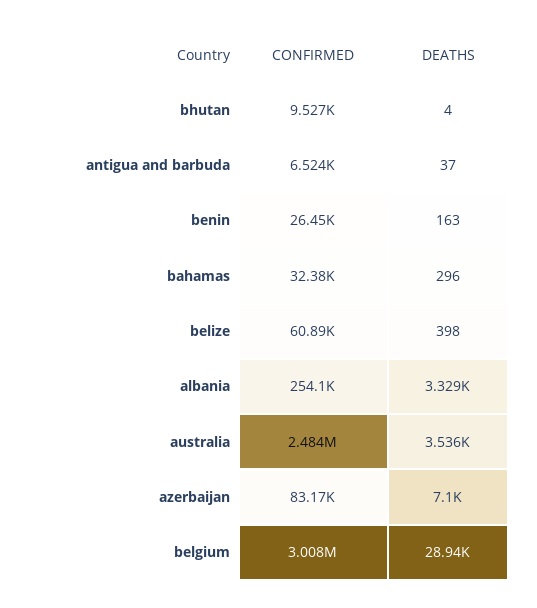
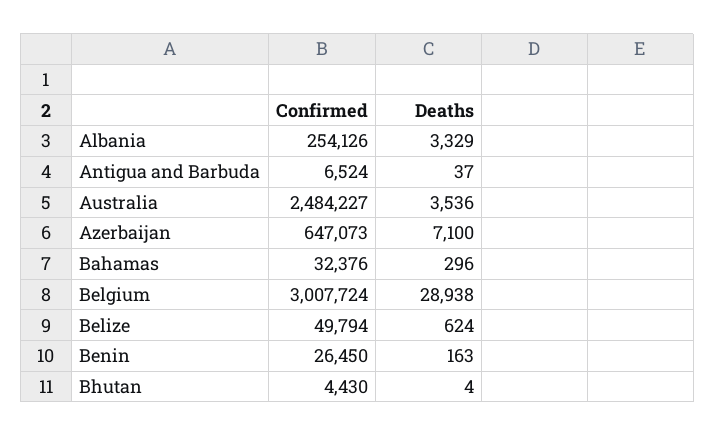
  {
    "CONFIRMED": {
-     "bhutan": 9527,
+     "bhutan": 4430,
      "antigua and barbuda": 6524,
      "benin": 26450,
      "bahamas": 32376,
-     "belize": 60890,
+     "belize": 49794,
      "albania": 254126,
      "australia": 2484227,
-     "azerbaijan": 83170,
+     "azerbaijan": 647073,
      "belgium": 3007724
    },
    "DEATHS": {
      "bhutan": 4,
      "antigua and barbuda": 37,
      "benin": 163,
      "bahamas": 296,
-     "belize": 398,
+     "belize": 624,
      "albania": 3329,
      "australia": 3536,
      "azerbaijan": 7100,
      "belgium": 28938
    }
  }

